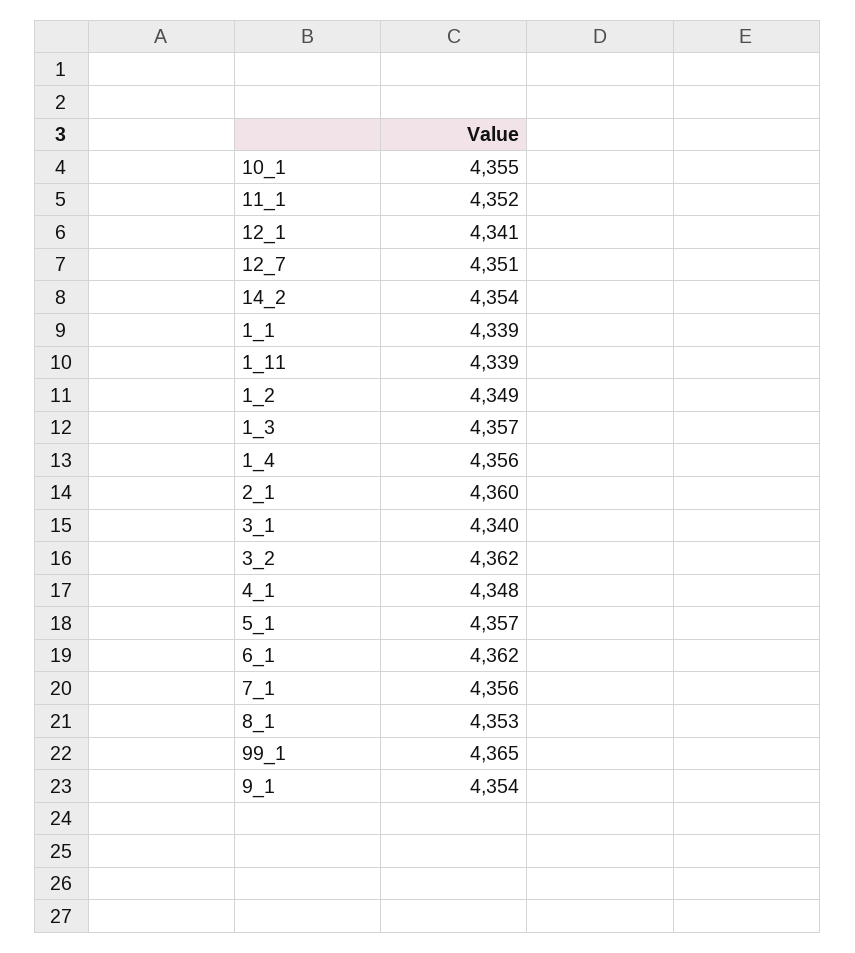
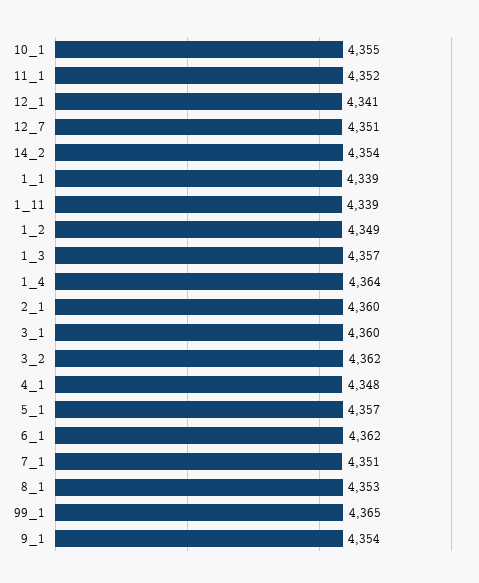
  {
    "10_1": 4355,
    "11_1": 4352,
    "12_1": 4341,
    "12_7": 4351,
    "14_2": 4354,
    "1_1": 4339,
    "1_11": 4339,
    "1_2": 4349,
    "1_3": 4357,
-   "1_4": 4356,
+   "1_4": 4364,
    "2_1": 4360,
-   "3_1": 4340,
+   "3_1": 4360,
    "3_2": 4362,
    "4_1": 4348,
    "5_1": 4357,
    "6_1": 4362,
-   "7_1": 4356,
+   "7_1": 4351,
    "8_1": 4353,
    "99_1": 4365,
    "9_1": 4354
  }

